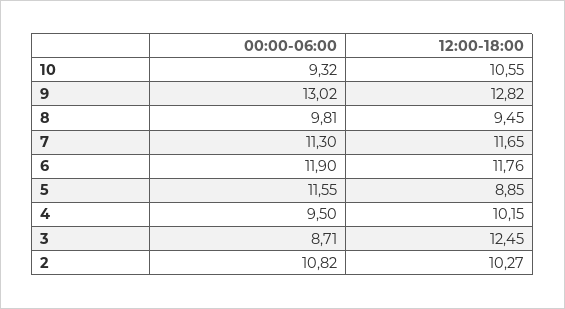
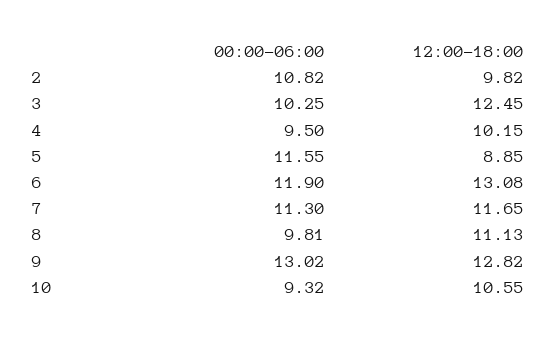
  {
    "00:00-06:00": {
      "10": 9.32,
      "9": 13.02,
      "8": 9.81,
      "7": 11.3,
      "6": 11.9,
      "5": 11.55,
      "4": 9.5,
-     "3": 8.71,
+     "3": 10.25,
      "2": 10.82
    },
    "12:00-18:00": {
      "10": 10.55,
      "9": 12.82,
-     "8": 9.45,
+     "8": 11.13,
      "7": 11.65,
-     "6": 11.76,
+     "6": 13.08,
      "5": 8.85,
      "4": 10.15,
      "3": 12.45,
-     "2": 10.27
+     "2": 9.82
    }
  }

